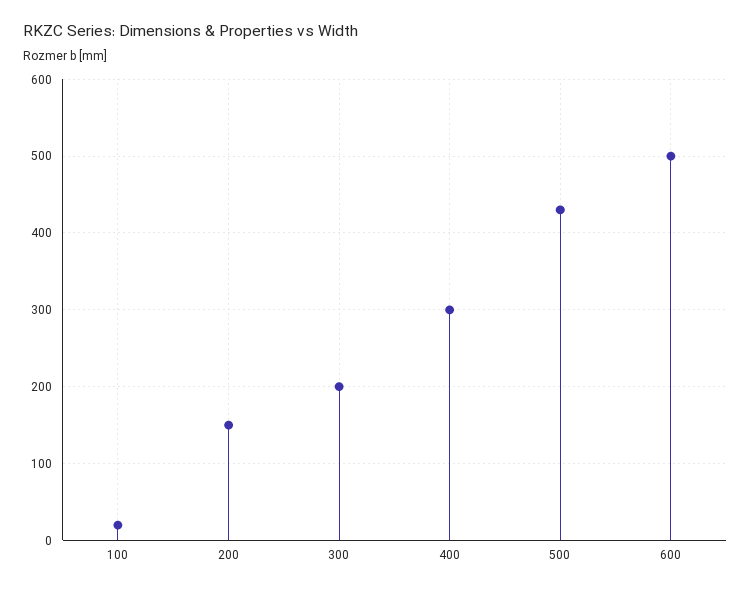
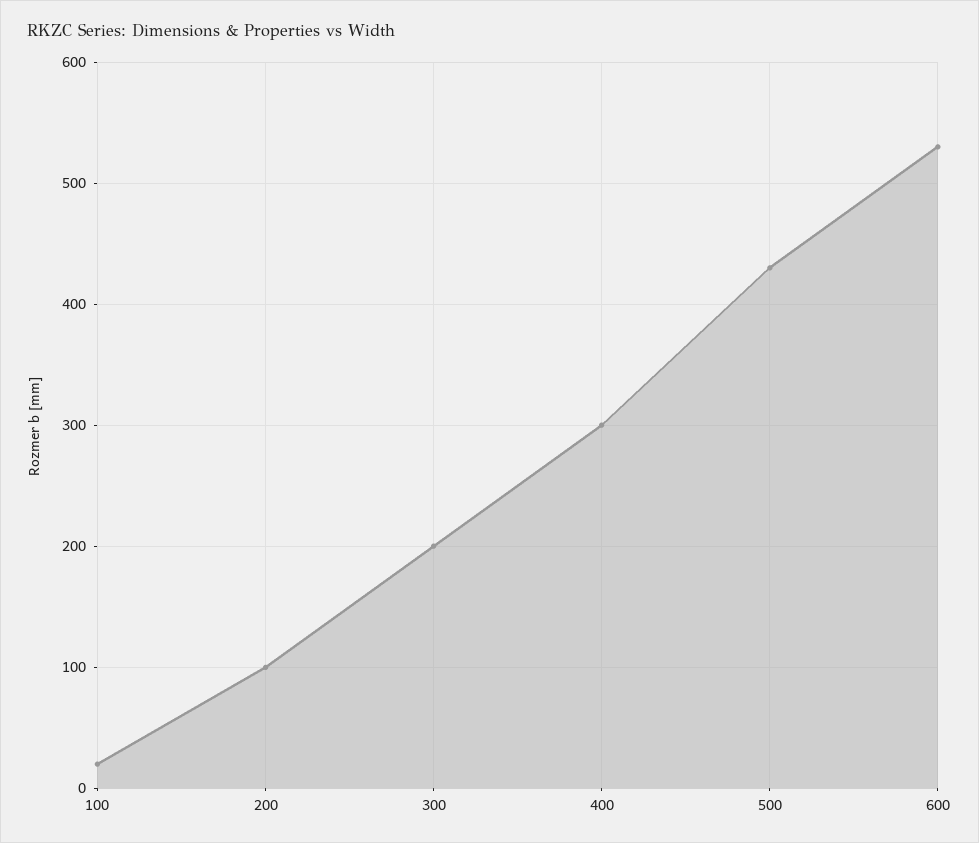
  {
    "100": 20,
-   "200": 150,
+   "200": 100,
    "300": 200,
    "400": 300,
    "500": 430,
-   "600": 500
+   "600": 530
  }

